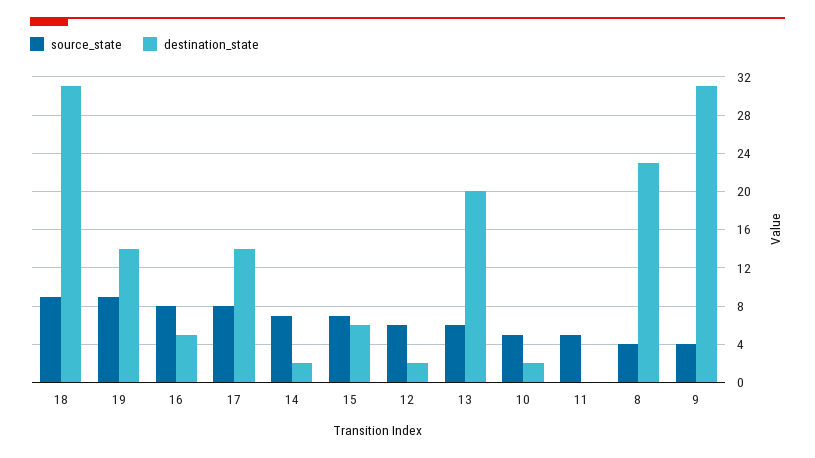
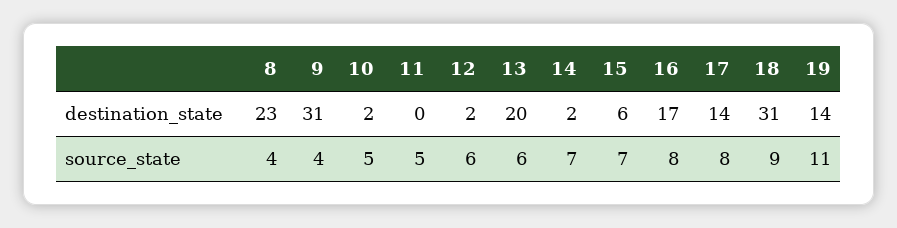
  {
    "source_state": {
      "18": 9,
-     "19": 9,
+     "19": 11,
      "16": 8,
      "17": 8,
      "14": 7,
      "15": 7,
      "12": 6,
      "13": 6,
      "10": 5,
      "11": 5,
      "8": 4,
      "9": 4
    },
    "destination_state": {
      "18": 31,
      "19": 14,
-     "16": 5,
+     "16": 17,
      "17": 14,
      "14": 2,
      "15": 6,
      "12": 2,
      "13": 20,
      "10": 2,
      "11": 0,
      "8": 23,
      "9": 31
    }
  }

